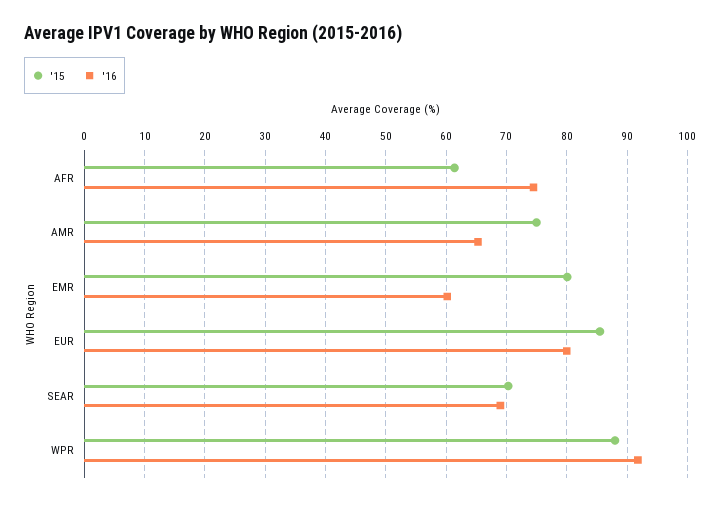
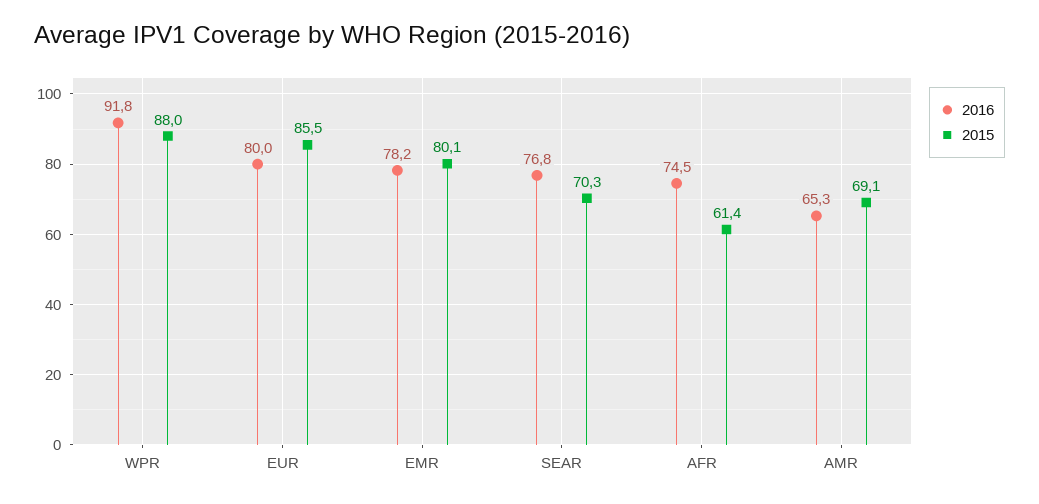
  {
    "'15": {
      "AFR": 61.4,
-     "AMR": 75,
+     "AMR": 69.1,
      "EMR": 80.1,
      "EUR": 85.5,
      "SEAR": 70.3,
      "WPR": 88
    },
    "'16": {
      "AFR": 74.5,
      "AMR": 65.3,
-     "EMR": 60,
+     "EMR": 78.2,
      "EUR": 80,
-     "SEAR": 69,
+     "SEAR": 76.8,
      "WPR": 91.8
    }
  }

